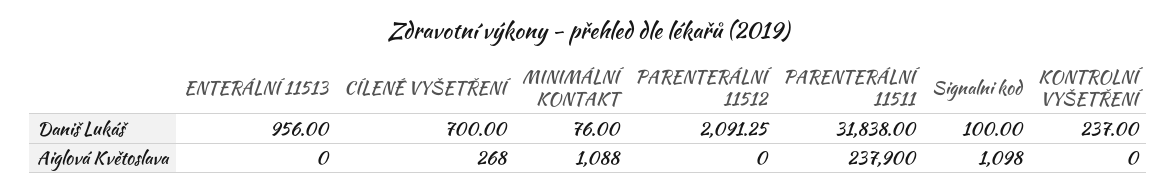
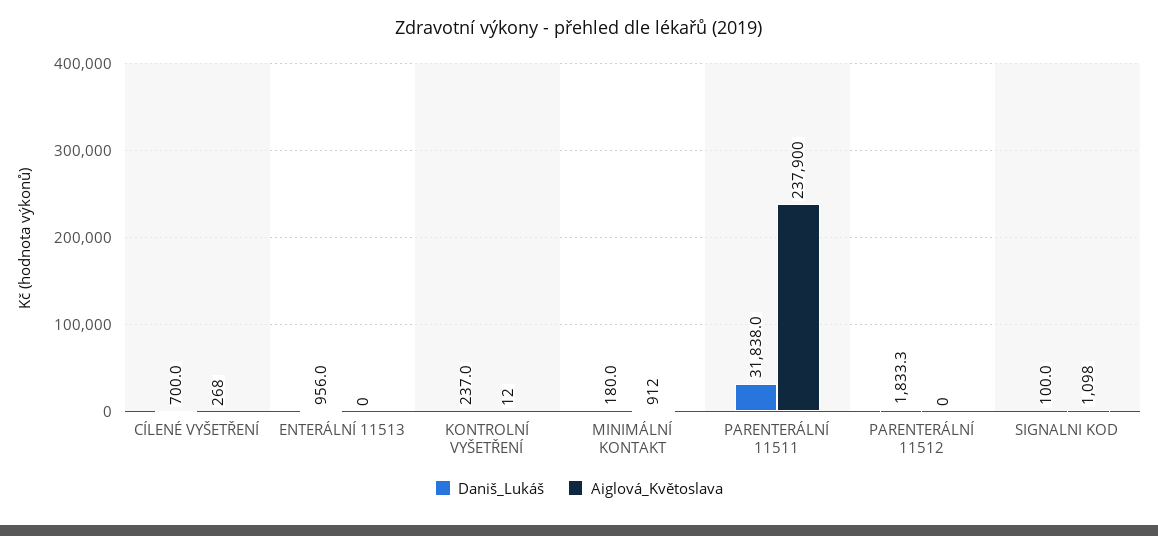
  {
    "Daniš Lukáš": {
      "ENTERÁLNÍ 11513": 956,
      "CÍLENÉ VYŠETŘENÍ": 700,
-     "MINIMÁLNÍ KONTAKT": 76,
+     "MINIMÁLNÍ KONTAKT": 180,
-     "PARENTERÁLNÍ 11512": 2091.25,
+     "PARENTERÁLNÍ 11512": 1833.3,
      "PARENTERÁLNÍ 11511": 31838,
      "Signalni kod": 100,
      "KONTROLNÍ VYŠETŘENÍ": 237
    },
    "Aiglová Květoslava": {
      "ENTERÁLNÍ 11513": 0,
      "CÍLENÉ VYŠETŘENÍ": 268,
-     "MINIMÁLNÍ KONTAKT": 1088,
+     "MINIMÁLNÍ KONTAKT": 912,
      "PARENTERÁLNÍ 11512": 0,
      "PARENTERÁLNÍ 11511": 237900,
      "Signalni kod": 1098,
-     "KONTROLNÍ VYŠETŘENÍ": 0
+     "KONTROLNÍ VYŠETŘENÍ": 12
    }
  }

